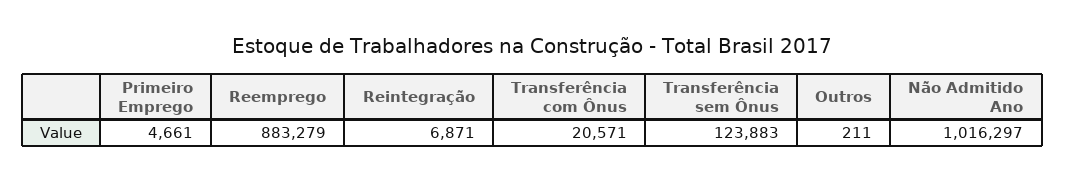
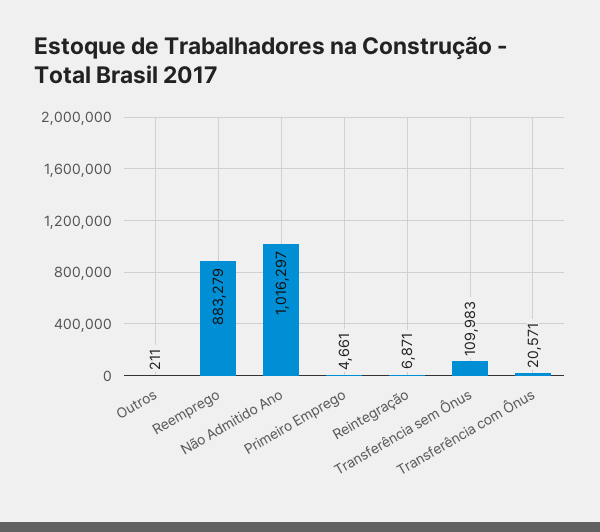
  {
    "Primeiro Emprego": 4661,
    "Reemprego": 883279,
    "Reintegração": 6871,
    "Transferência com Ônus": 20571,
-   "Transferência sem Ônus": 123883,
+   "Transferência sem Ônus": 109983,
    "Outros": 211,
    "Não Admitido Ano": 1016297
  }

